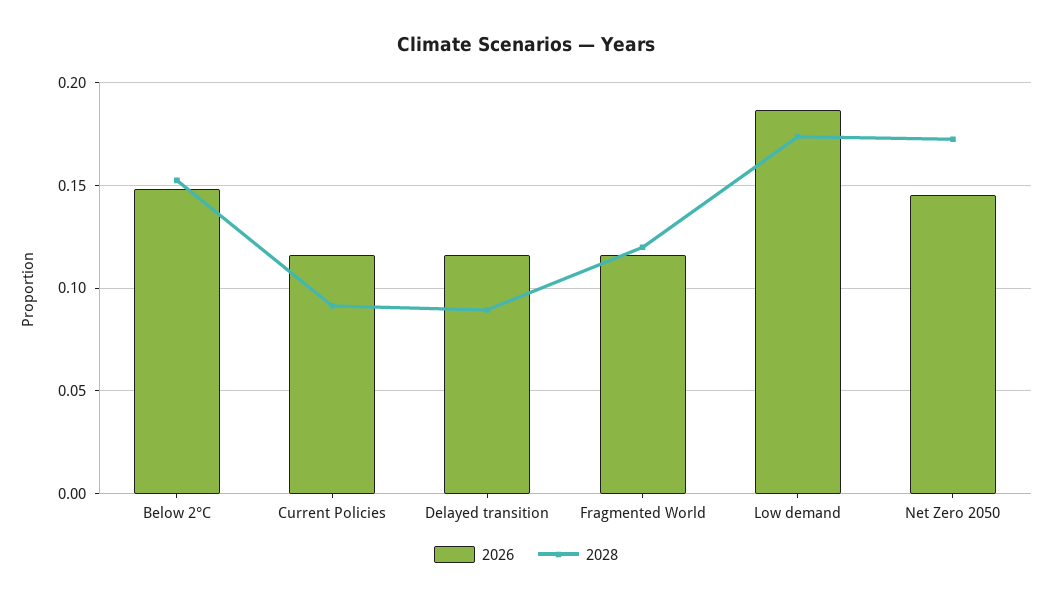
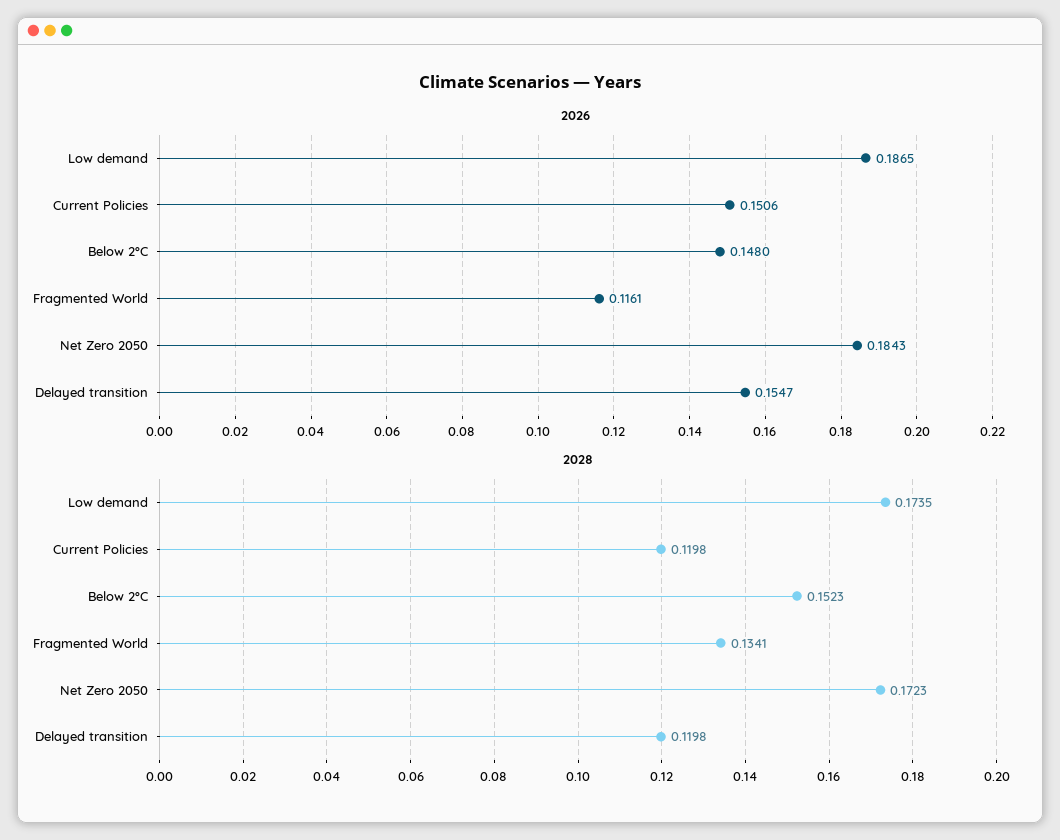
  {
    "2026": {
      "Below 2°C": 0.148,
-     "Current Policies": 0.115,
+     "Current Policies": 0.1506,
-     "Delayed transition": 0.115,
+     "Delayed transition": 0.1547,
      "Fragmented World": 0.1161,
      "Low demand": 0.1865,
-     "Net Zero 2050": 0.145
+     "Net Zero 2050": 0.1843
    },
    "2028": {
      "Below 2°C": 0.1523,
-     "Current Policies": 0.09,
+     "Current Policies": 0.1198,
-     "Delayed transition": 0.09,
+     "Delayed transition": 0.1198,
-     "Fragmented World": 0.12,
+     "Fragmented World": 0.1341,
      "Low demand": 0.1735,
      "Net Zero 2050": 0.1723
    }
  }

